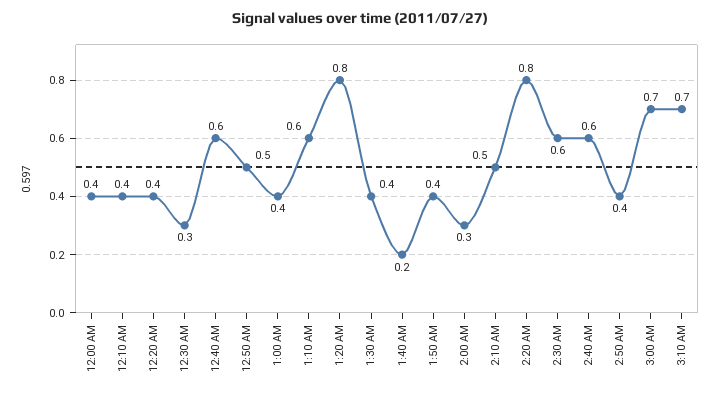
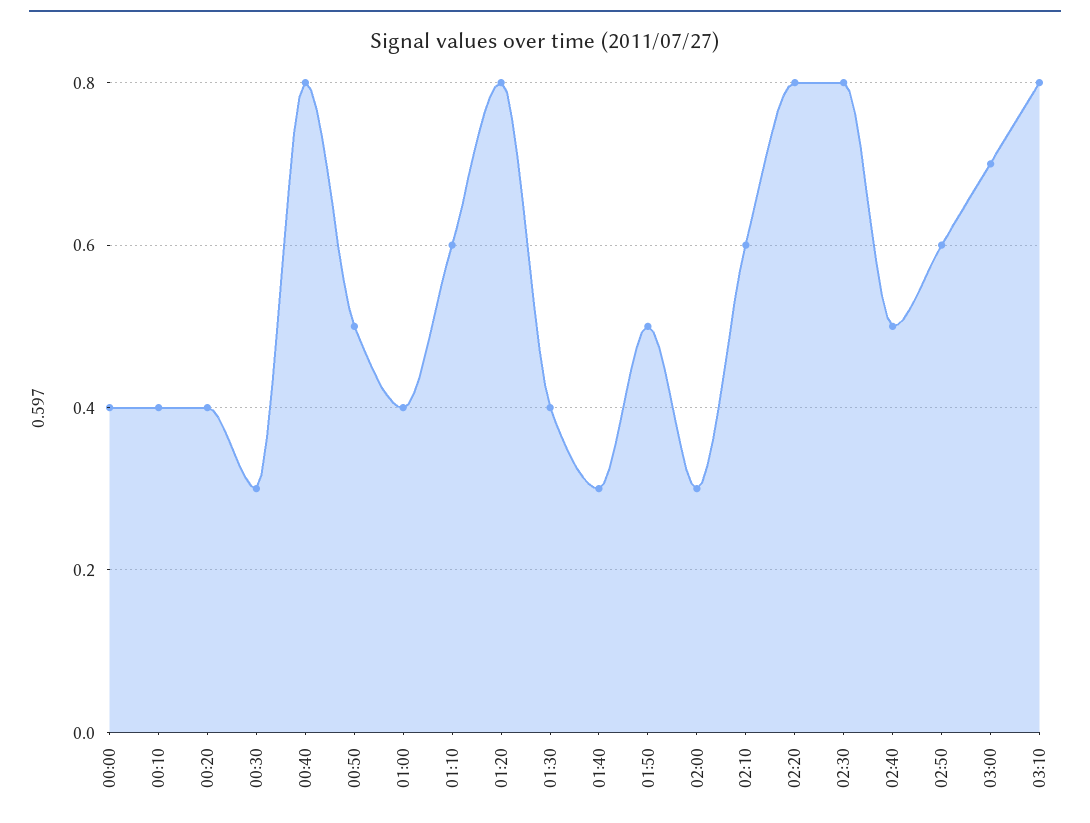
  {
    "12:00 AM": 0.4,
    "12:10 AM": 0.4,
    "12:20 AM": 0.4,
    "12:30 AM": 0.3,
-   "12:40 AM": 0.6,
+   "12:40 AM": 0.8,
    "12:50 AM": 0.5,
    "1:00 AM": 0.4,
    "1:10 AM": 0.6,
    "1:20 AM": 0.8,
    "1:30 AM": 0.4,
-   "1:40 AM": 0.2,
+   "1:40 AM": 0.3,
-   "1:50 AM": 0.4,
+   "1:50 AM": 0.5,
    "2:00 AM": 0.3,
-   "2:10 AM": 0.5,
+   "2:10 AM": 0.6,
    "2:20 AM": 0.8,
-   "2:30 AM": 0.6,
+   "2:30 AM": 0.8,
-   "2:40 AM": 0.6,
+   "2:40 AM": 0.5,
-   "2:50 AM": 0.4,
+   "2:50 AM": 0.6,
    "3:00 AM": 0.7,
-   "3:10 AM": 0.7
+   "3:10 AM": 0.8
  }

